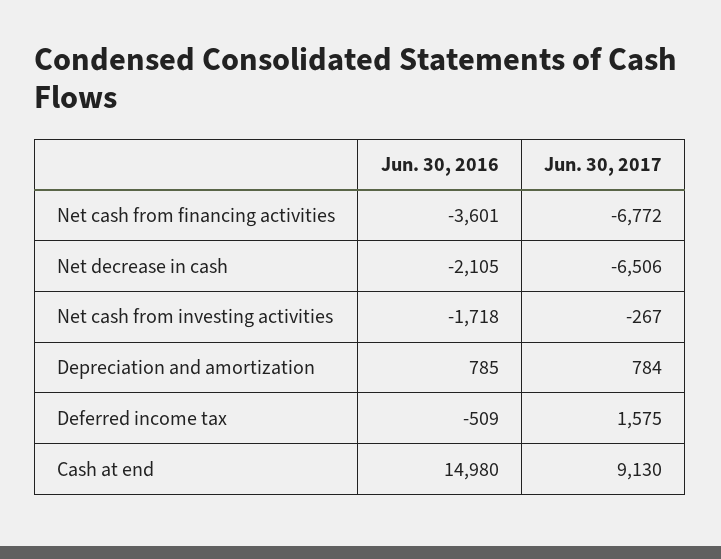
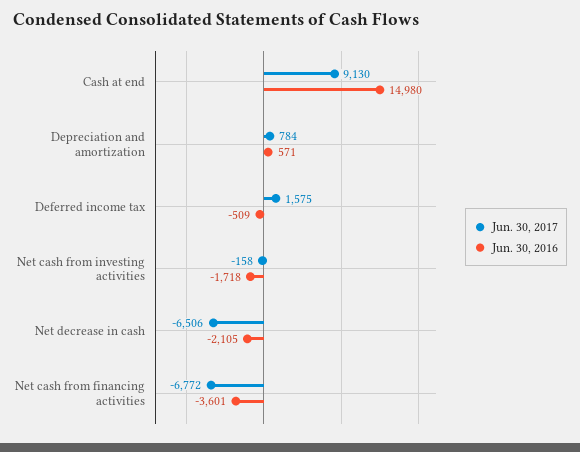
  {
    "Jun. 30, 2016": {
      "Net cash from financing activities": -3601,
      "Net decrease in cash": -2105,
      "Net cash from investing activities": -1718,
-     "Depreciation and amortization": 785,
+     "Depreciation and amortization": 571,
      "Deferred income tax": -509,
      "Cash at end": 14980
    },
    "Jun. 30, 2017": {
      "Net cash from financing activities": -6772,
      "Net decrease in cash": -6506,
-     "Net cash from investing activities": -267,
+     "Net cash from investing activities": -158,
      "Depreciation and amortization": 784,
      "Deferred income tax": 1575,
      "Cash at end": 9130
    }
  }

